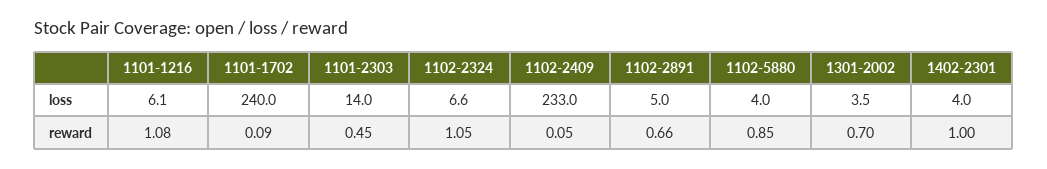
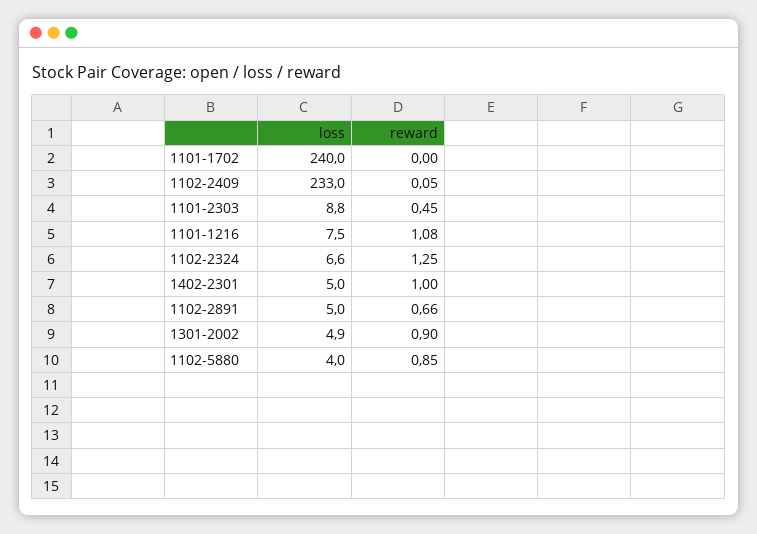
  {
    "1101-1216": {
-     "loss": 6.1,
+     "loss": 7.5,
      "reward": 1.08
    },
    "1101-1702": {
      "loss": 240,
-     "reward": 0.09
+     "reward": 0
    },
    "1101-2303": {
-     "loss": 14,
+     "loss": 8.8,
      "reward": 0.45
    },
    "1102-2324": {
      "loss": 6.6,
-     "reward": 1.05
+     "reward": 1.25
    },
    "1102-2409": {
      "loss": 233,
      "reward": 0.05
    },
    "1102-2891": {
      "loss": 5,
      "reward": 0.66
    },
    "1102-5880": {
      "loss": 4,
      "reward": 0.85
    },
    "1301-2002": {
-     "loss": 3.5,
+     "loss": 4.9,
-     "reward": 0.7
+     "reward": 0.9
    },
    "1402-2301": {
-     "loss": 4,
+     "loss": 5,
      "reward": 1
    }
  }

